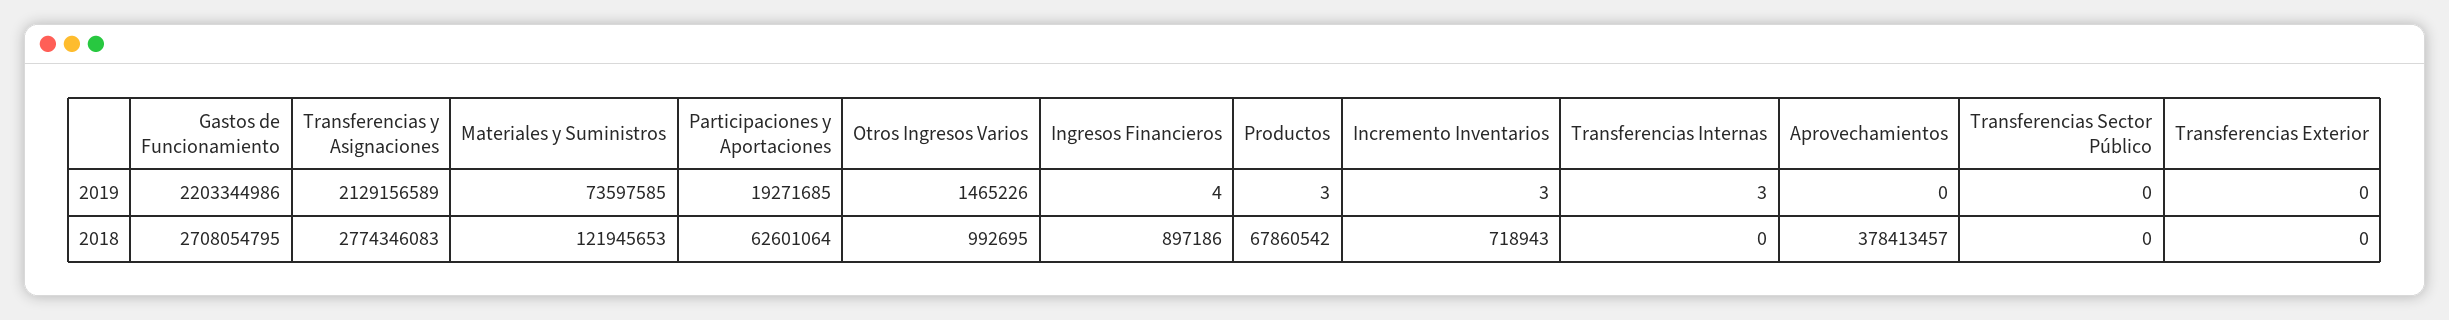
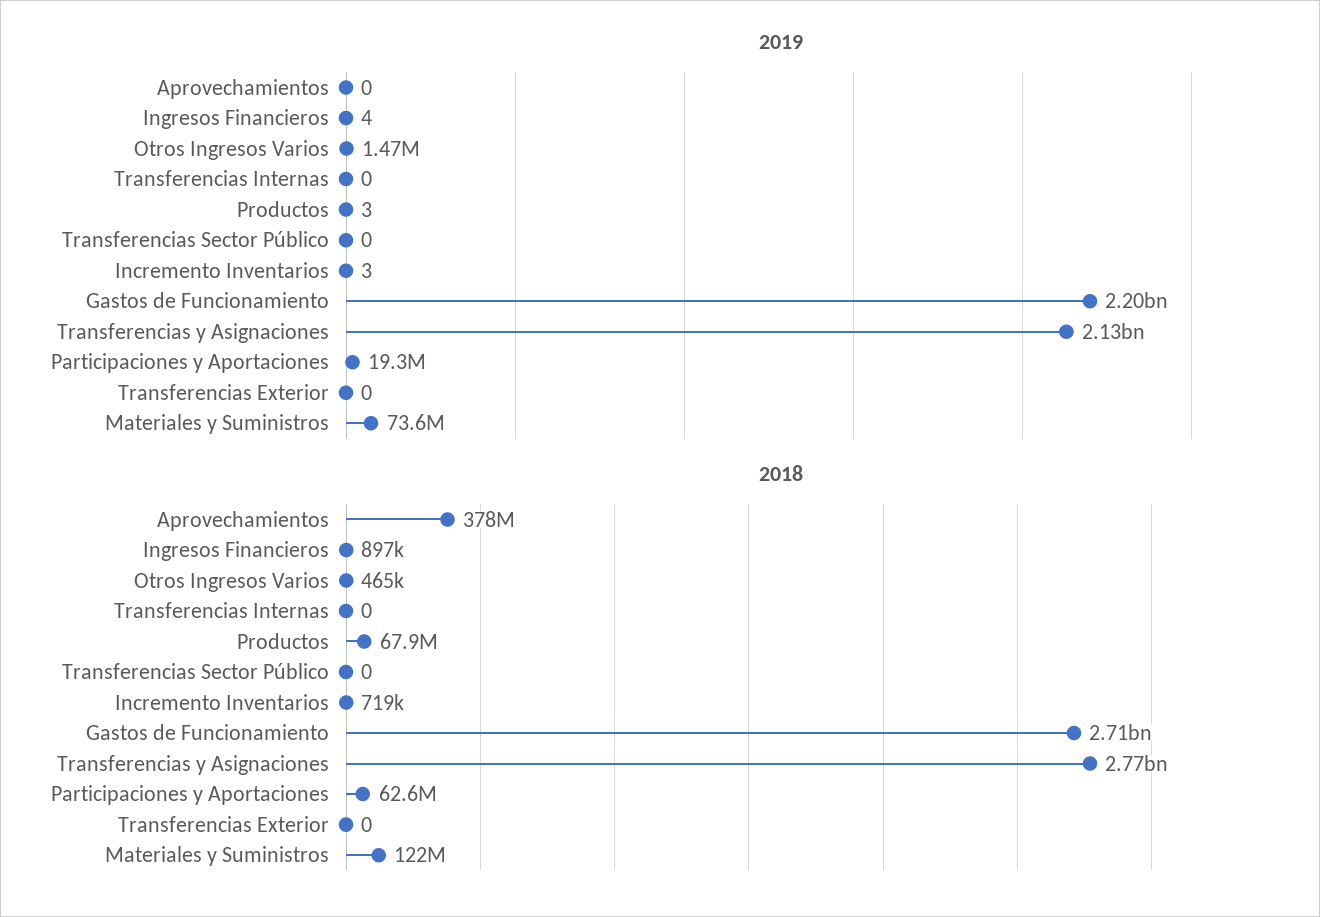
  {
    "2019": {
      "Gastos de Funcionamiento": 2203344986,
      "Transferencias y Asignaciones": 2129156589,
      "Materiales y Suministros": 73597585,
      "Participaciones y Aportaciones": 19271685,
      "Otros Ingresos Varios": 1465226,
      "Ingresos Financieros": 4,
      "Productos": 3,
      "Incremento Inventarios": 3,
-     "Transferencias Internas": 3,
+     "Transferencias Internas": 0,
      "Aprovechamientos": 0,
      "Transferencias Sector Público": 0,
      "Transferencias Exterior": 0
    },
    "2018": {
      "Gastos de Funcionamiento": 2708054795,
      "Transferencias y Asignaciones": 2774346083,
      "Materiales y Suministros": 121945653,
      "Participaciones y Aportaciones": 62601064,
-     "Otros Ingresos Varios": 992695,
+     "Otros Ingresos Varios": 465000,
      "Ingresos Financieros": 897186,
      "Productos": 67860542,
      "Incremento Inventarios": 718943,
      "Transferencias Internas": 0,
      "Aprovechamientos": 378413457,
      "Transferencias Sector Público": 0,
      "Transferencias Exterior": 0
    }
  }

